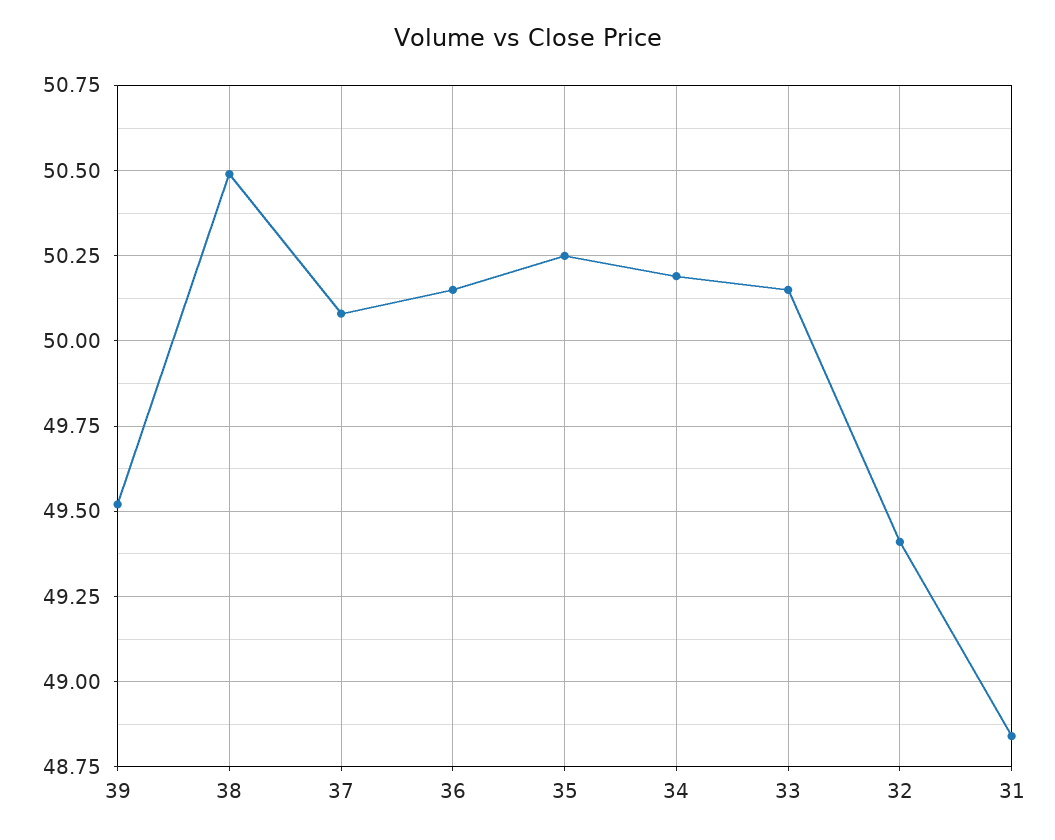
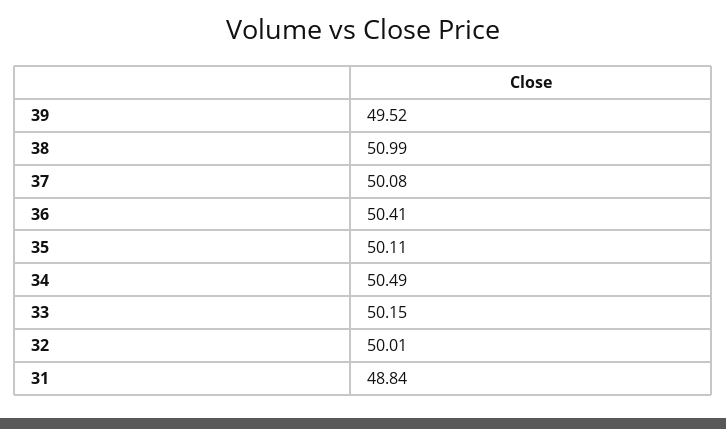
  {
    "39": 49.52,
-   "38": 50.5,
+   "38": 50.99,
    "37": 50.08,
-   "36": 50.15,
+   "36": 50.41,
-   "35": 50.25,
+   "35": 50.11,
-   "34": 50.2,
+   "34": 50.49,
    "33": 50.15,
-   "32": 49.4,
+   "32": 50.01,
    "31": 48.84
  }

